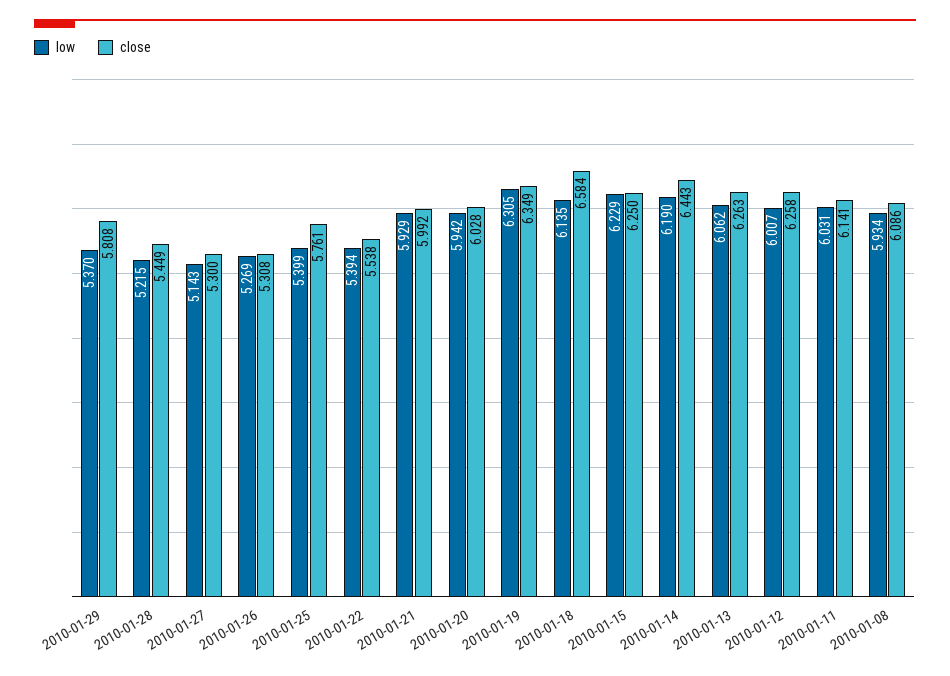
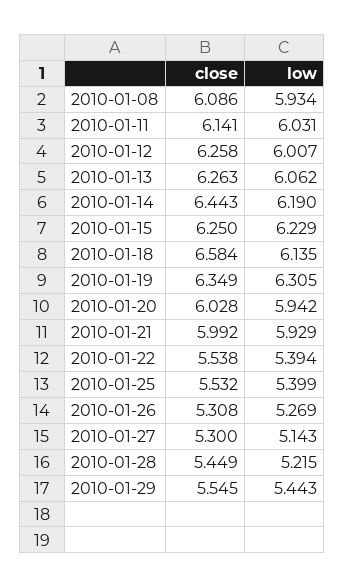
  {
    "low": {
-     "2010-01-29": 5.37,
+     "2010-01-29": 5.443,
      "2010-01-28": 5.215,
      "2010-01-27": 5.143,
      "2010-01-26": 5.269,
      "2010-01-25": 5.399,
      "2010-01-22": 5.394,
      "2010-01-21": 5.929,
      "2010-01-20": 5.942,
      "2010-01-19": 6.305,
      "2010-01-18": 6.135,
      "2010-01-15": 6.229,
      "2010-01-14": 6.19,
      "2010-01-13": 6.062,
      "2010-01-12": 6.007,
      "2010-01-11": 6.031,
      "2010-01-08": 5.934
    },
    "close": {
-     "2010-01-29": 5.808,
+     "2010-01-29": 5.545,
      "2010-01-28": 5.449,
      "2010-01-27": 5.3,
      "2010-01-26": 5.308,
-     "2010-01-25": 5.761,
+     "2010-01-25": 5.532,
      "2010-01-22": 5.538,
      "2010-01-21": 5.992,
      "2010-01-20": 6.028,
      "2010-01-19": 6.349,
      "2010-01-18": 6.584,
      "2010-01-15": 6.25,
      "2010-01-14": 6.443,
      "2010-01-13": 6.263,
      "2010-01-12": 6.258,
      "2010-01-11": 6.141,
      "2010-01-08": 6.086
    }
  }

